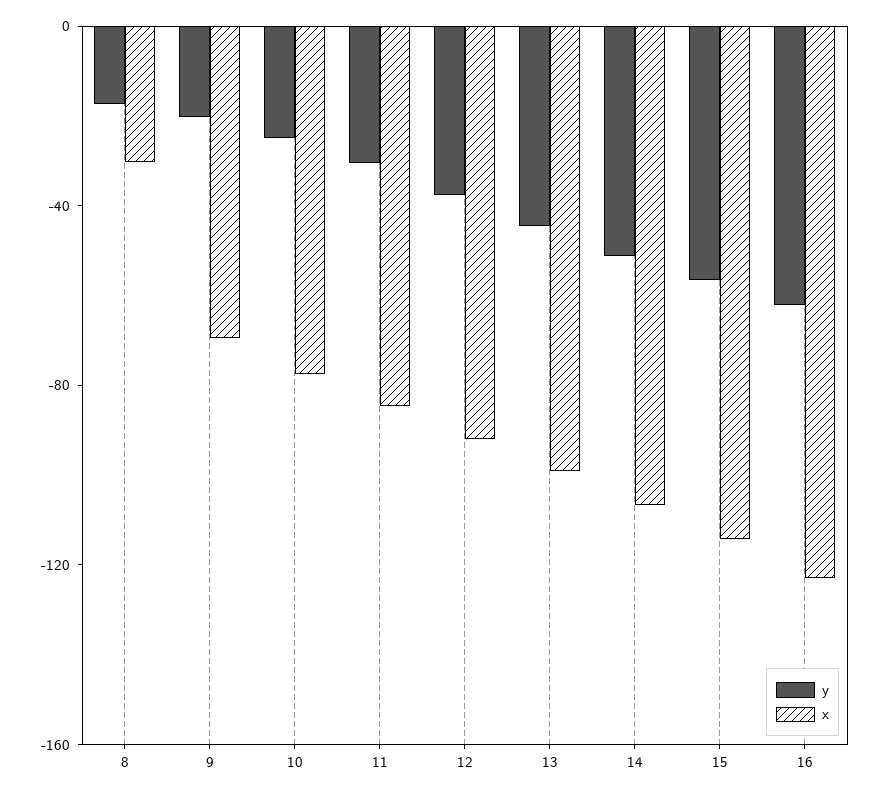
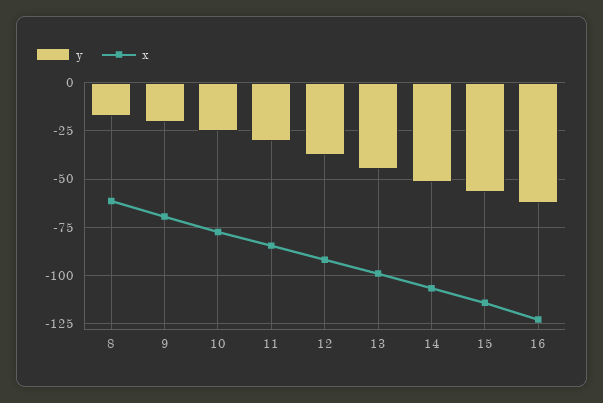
  {
    "y": {
      "8": -15,
      "9": -20,
      "10": -25,
      "11": -30,
      "12": -40,
      "13": -45,
      "14": -50,
      "15": -55,
      "16": -60
    },
    "x": {
-     "8": -30,
+     "8": -60,
      "9": -70,
      "10": -80,
      "11": -85,
      "12": -90,
      "13": -100,
      "14": -105,
      "15": -115,
      "16": -125
    }
  }

